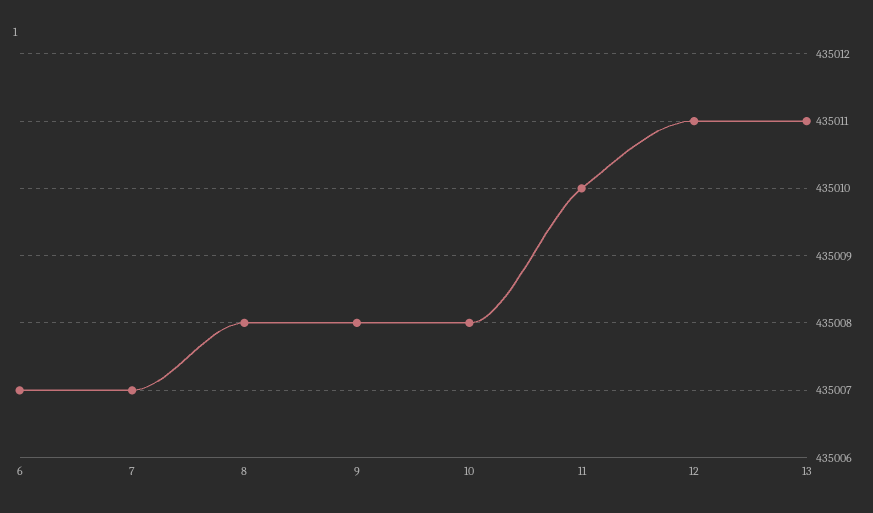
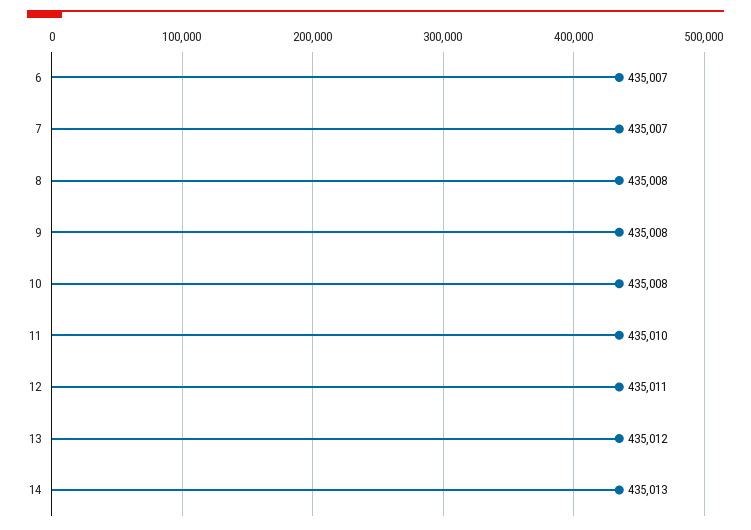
  {
    "6": 435007,
    "7": 435007,
    "8": 435008,
    "9": 435008,
    "10": 435008,
    "11": 435010,
    "12": 435011,
-   "13": 435011
+   "13": 435012,
+   "14": 435013
  }

